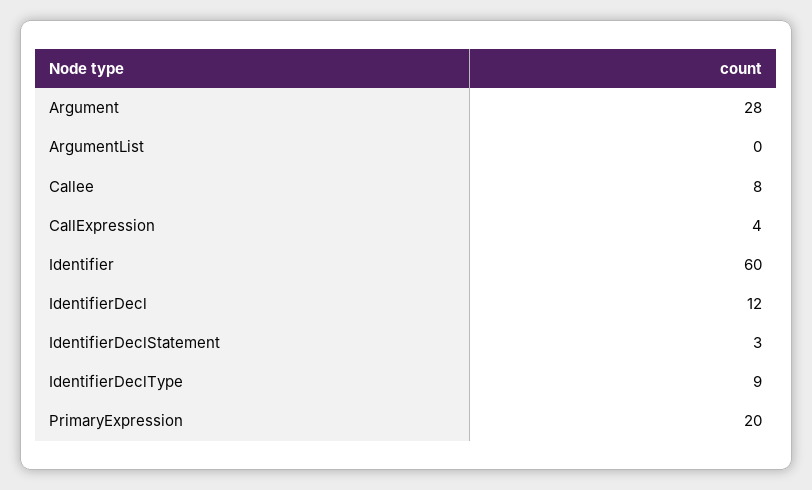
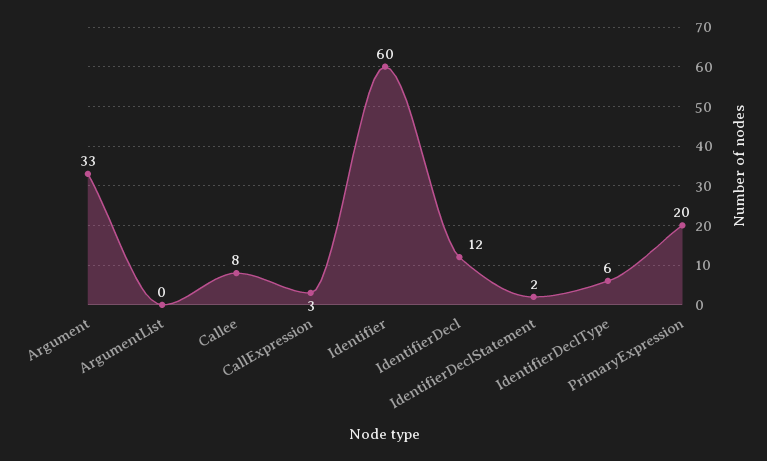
  {
-   "Argument": 28,
+   "Argument": 33,
    "ArgumentList": 0,
    "Callee": 8,
-   "CallExpression": 4,
+   "CallExpression": 3,
    "Identifier": 60,
    "IdentifierDecl": 12,
-   "IdentifierDeclStatement": 3,
+   "IdentifierDeclStatement": 2,
-   "IdentifierDeclType": 9,
+   "IdentifierDeclType": 6,
    "PrimaryExpression": 20
  }

